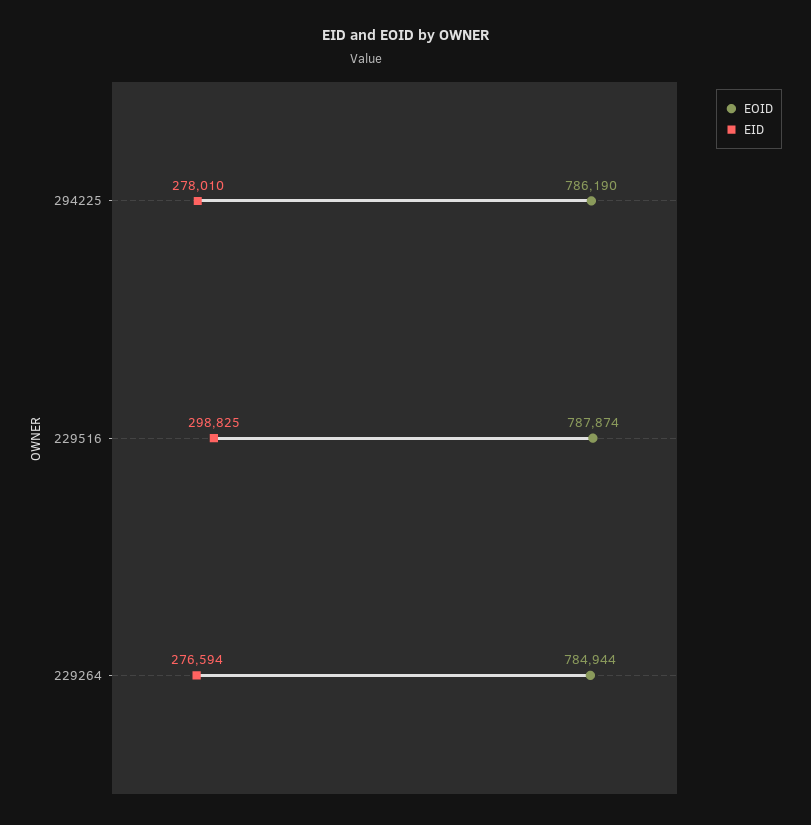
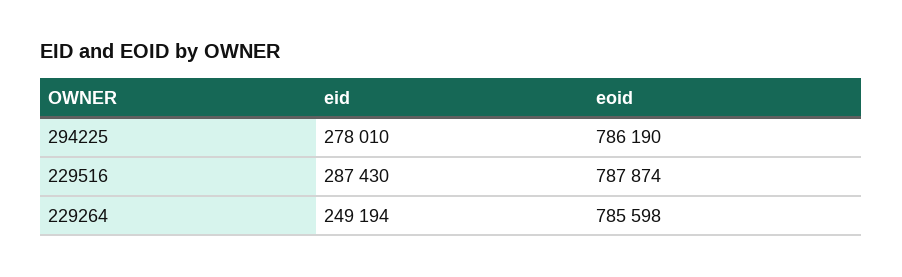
  {
    "EOID": {
      "294225": 786190,
      "229516": 787874,
-     "229264": 784944
+     "229264": 785598
    },
    "EID": {
      "294225": 278010,
-     "229516": 298825,
+     "229516": 287430,
-     "229264": 276594
+     "229264": 249194
    }
  }

